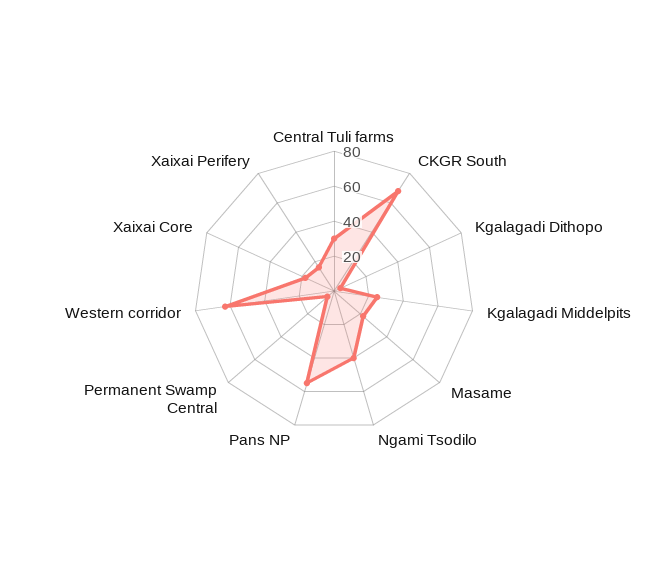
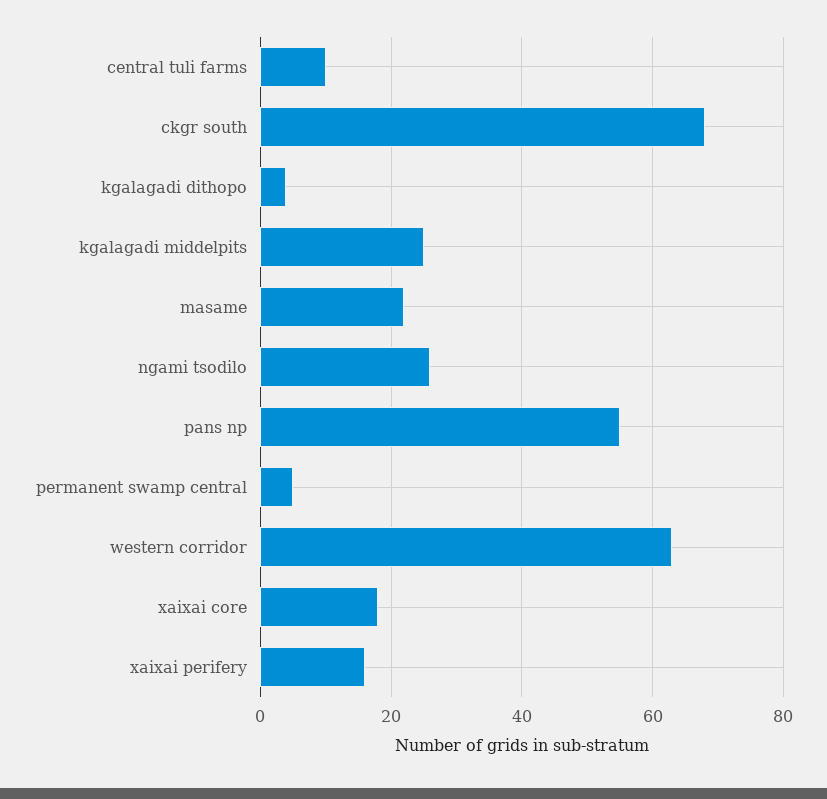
  {
-   "Central Tuli farms": 30,
+   "Central Tuli farms": 10,
    "CKGR South": 70,
    "Kgalagadi Dithopo": 5,
    "Kgalagadi Middelpits": 25,
    "Masame": 20,
-   "Ngami Tsodilo": 40,
+   "Ngami Tsodilo": 25,
    "Pans NP": 55,
    "Permanent Swamp Central": 5,
    "Western corridor": 65,
    "Xaixai Core": 20,
    "Xaixai Perifery": 15
  }

